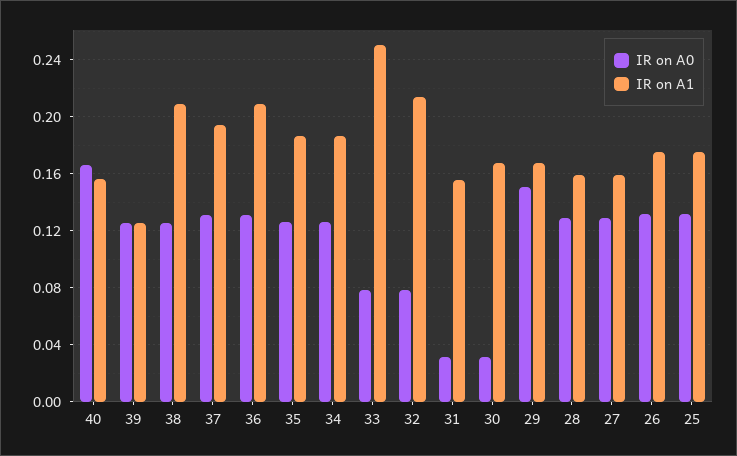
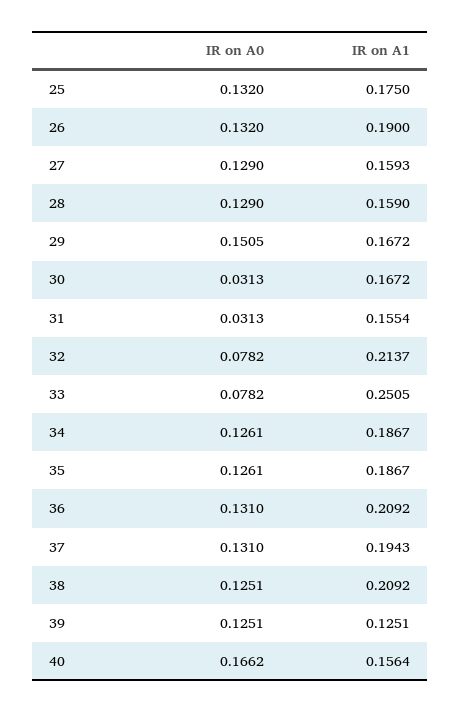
  {
    "IR on A0": {
      "40": 0.1662,
      "39": 0.1251,
      "38": 0.1251,
      "37": 0.131,
      "36": 0.131,
      "35": 0.1261,
      "34": 0.1261,
      "33": 0.0782,
      "32": 0.0782,
      "31": 0.0313,
      "30": 0.0313,
      "29": 0.1505,
      "28": 0.129,
      "27": 0.129,
      "26": 0.132,
      "25": 0.132
    },
    "IR on A1": {
      "40": 0.1564,
      "39": 0.1251,
      "38": 0.2092,
      "37": 0.1943,
      "36": 0.2092,
      "35": 0.1867,
      "34": 0.1867,
      "33": 0.2505,
      "32": 0.2137,
      "31": 0.1554,
      "30": 0.1672,
      "29": 0.1672,
      "28": 0.159,
      "27": 0.1593,
-     "26": 0.175,
+     "26": 0.19,
      "25": 0.175
    }
  }

